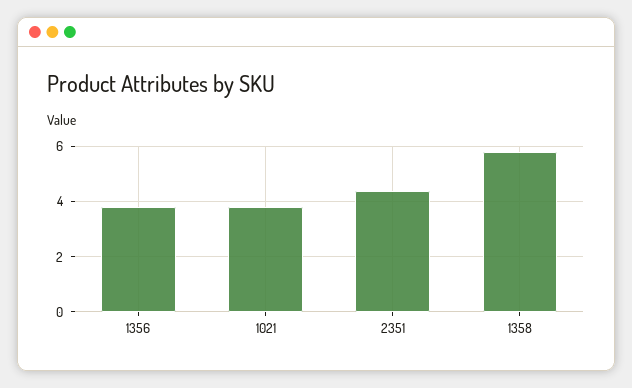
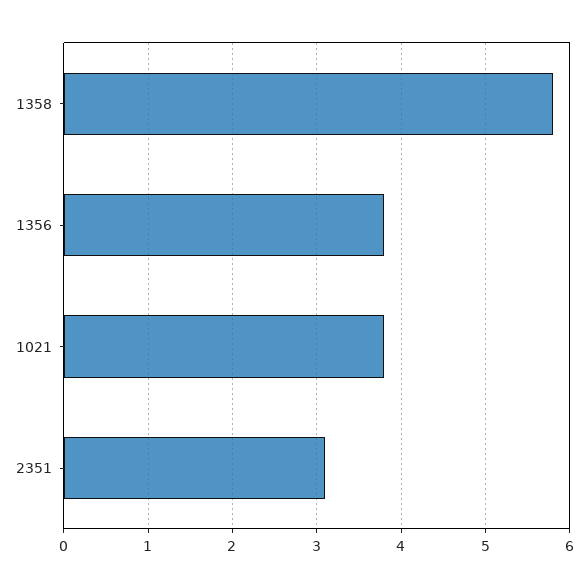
  {
    "1356": 3.8,
    "1021": 3.8,
-   "2351": 4.5,
+   "2351": 3.1,
    "1358": 5.8
  }

